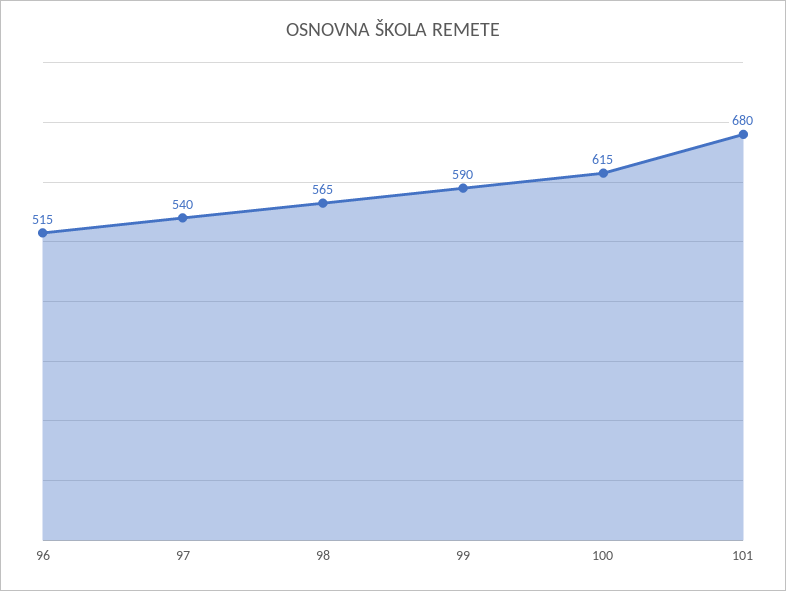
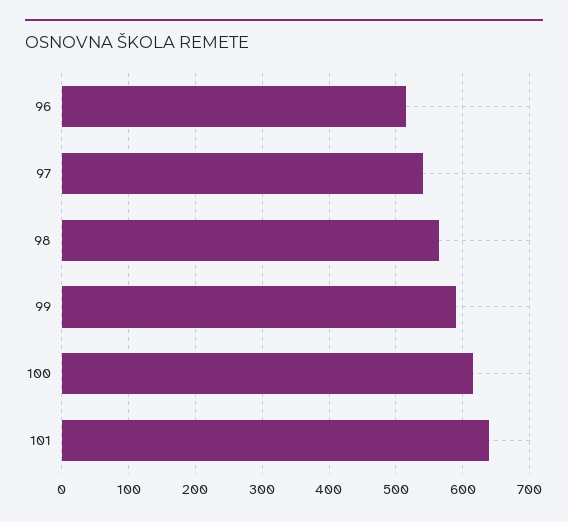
  {
    "96": 515,
    "97": 540,
    "98": 565,
    "99": 590,
    "100": 615,
-   "101": 680
+   "101": 640
  }

